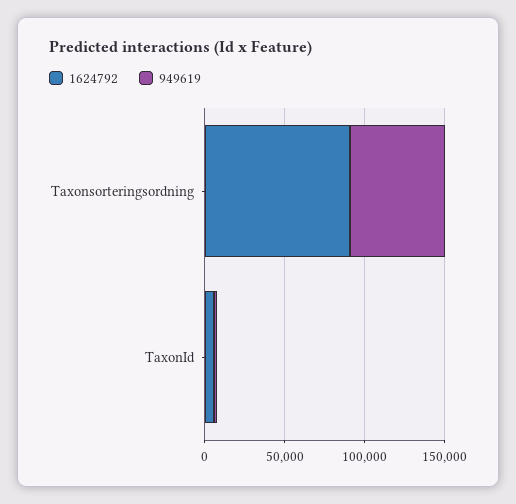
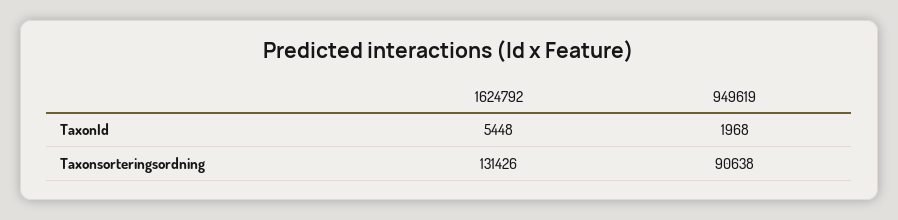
  {
    "1624792": {
-     "Taxonsorteringsordning": 90000,
+     "Taxonsorteringsordning": 131426,
      "TaxonId": 5448
    },
    "949619": {
-     "Taxonsorteringsordning": 60000,
+     "Taxonsorteringsordning": 90638,
      "TaxonId": 1968
    }
  }

